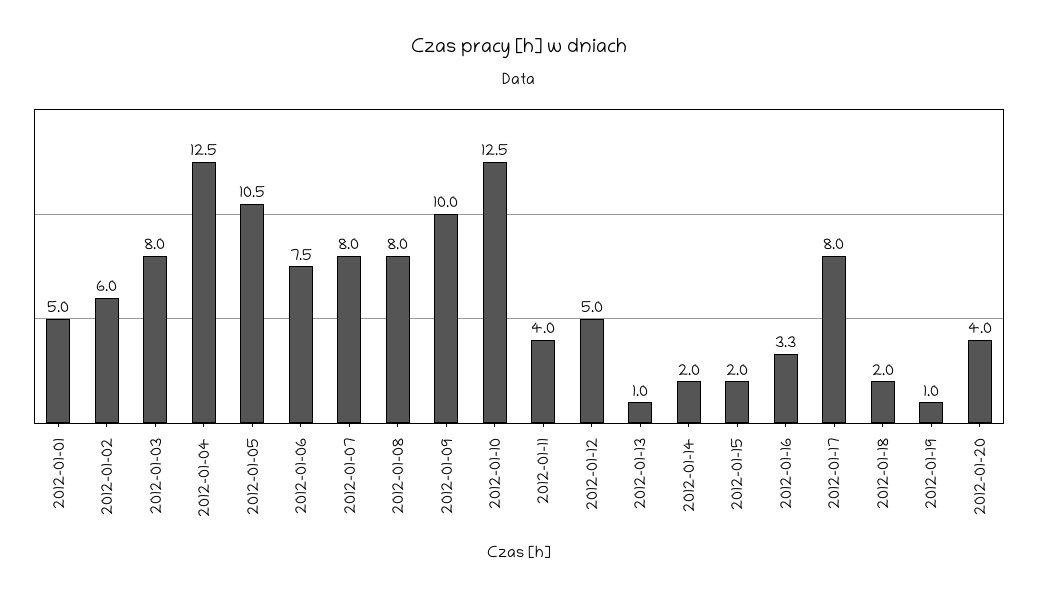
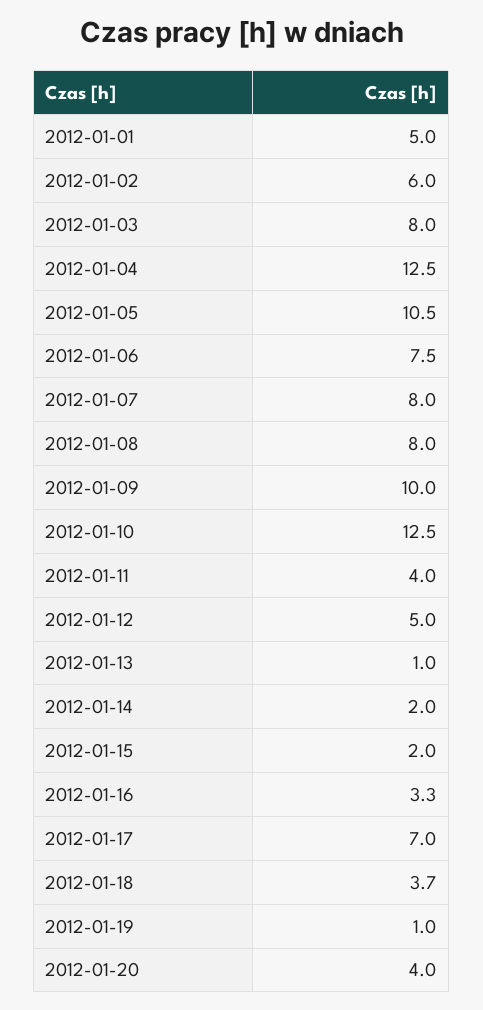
  {
    "2012-01-01": 5,
    "2012-01-02": 6,
    "2012-01-03": 8,
    "2012-01-04": 12.5,
    "2012-01-05": 10.5,
    "2012-01-06": 7.5,
    "2012-01-07": 8,
    "2012-01-08": 8,
    "2012-01-09": 10,
    "2012-01-10": 12.5,
    "2012-01-11": 4,
    "2012-01-12": 5,
    "2012-01-13": 1,
    "2012-01-14": 2,
    "2012-01-15": 2,
    "2012-01-16": 3.3,
-   "2012-01-17": 8,
+   "2012-01-17": 7,
-   "2012-01-18": 2,
+   "2012-01-18": 3.7,
    "2012-01-19": 1,
    "2012-01-20": 4
  }

